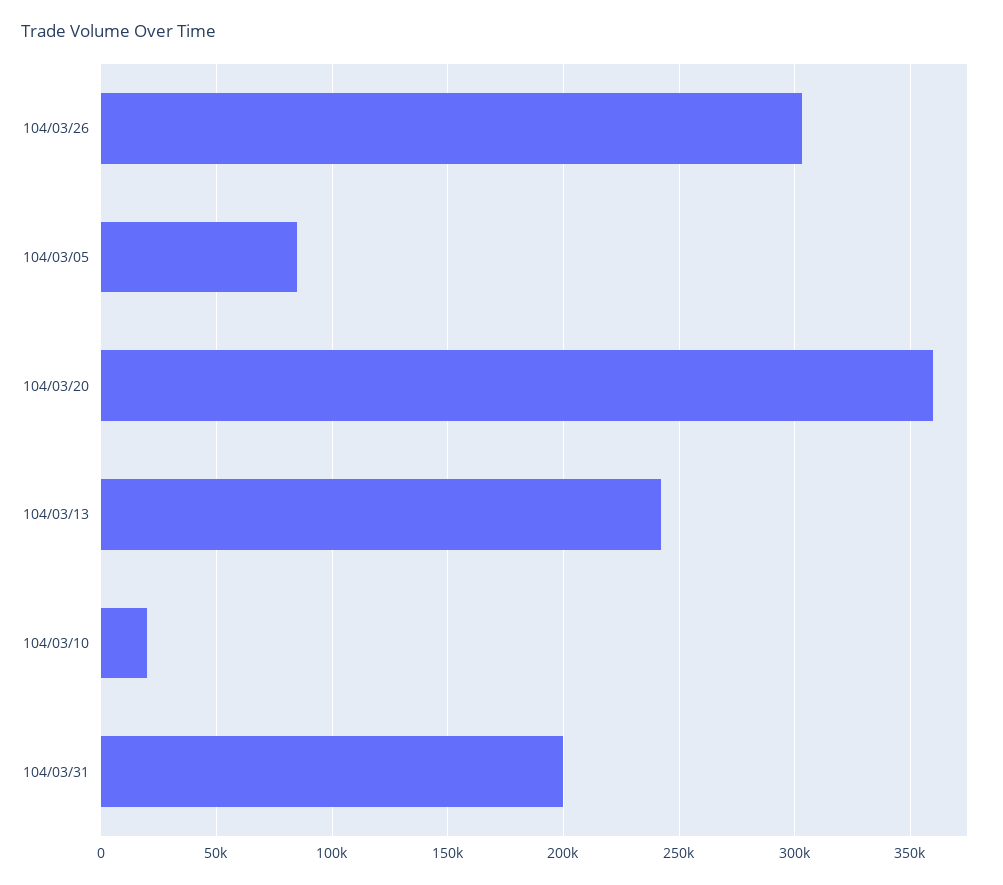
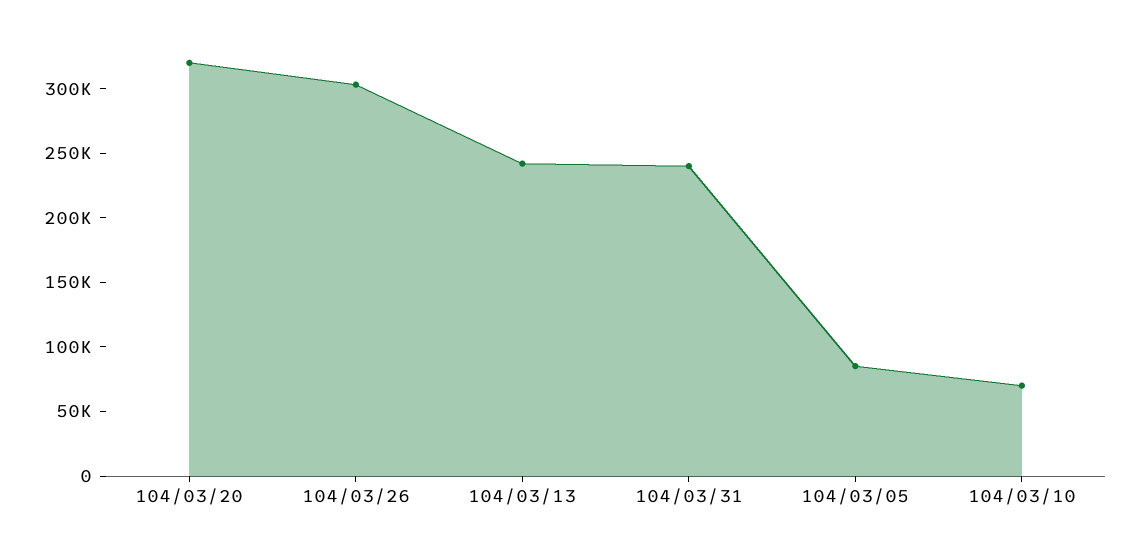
  {
    "104/03/26": 305000,
    "104/03/05": 85000,
-   "104/03/20": 360000,
+   "104/03/20": 320000,
    "104/03/13": 240000,
-   "104/03/10": 20000,
+   "104/03/10": 70000,
-   "104/03/31": 200000
+   "104/03/31": 240000
  }

